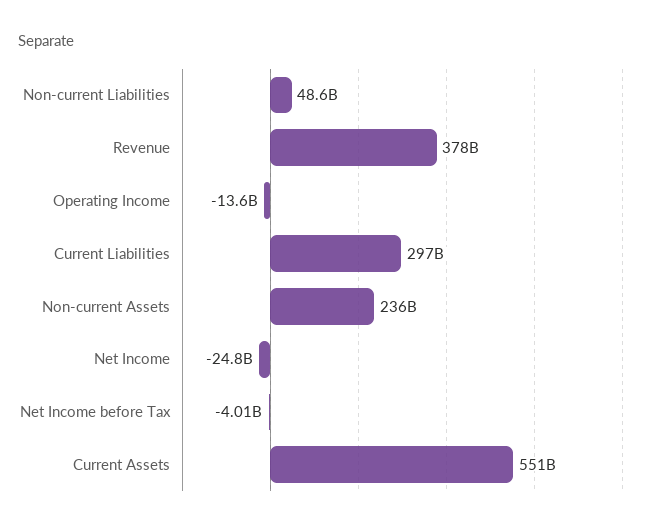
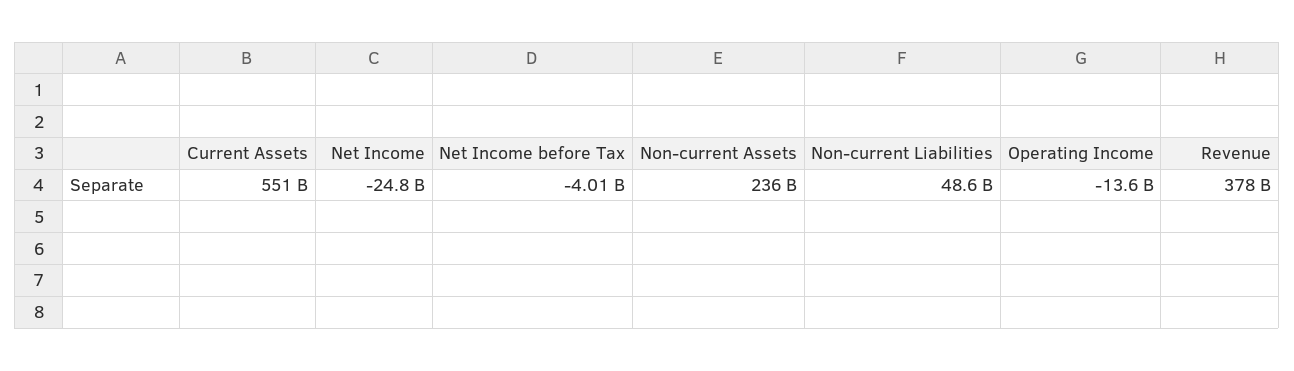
  {
    "Non-current Liabilities": 48600000000,
    "Revenue": 378000000000,
    "Operating Income": -13600000000,
-   "Current Liabilities": 297000000000,
    "Non-current Assets": 236000000000,
    "Net Income": -24800000000,
    "Net Income before Tax": -4010000000,
    "Current Assets": 551000000000
  }

